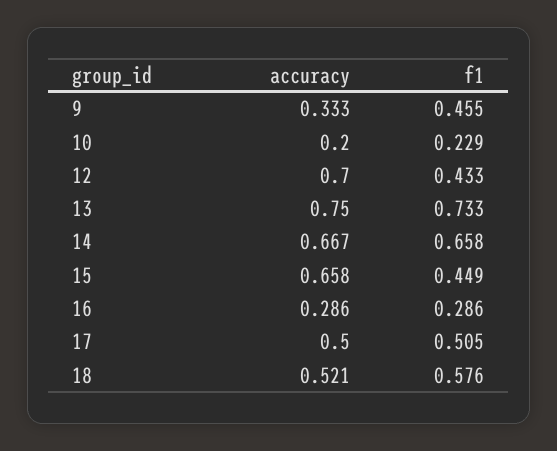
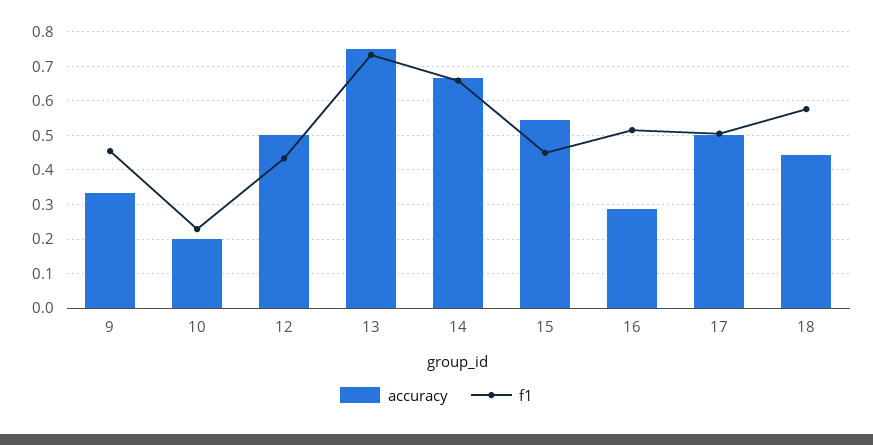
  {
    "accuracy": {
      "9": 0.333,
      "10": 0.2,
-     "12": 0.7,
+     "12": 0.5,
      "13": 0.75,
      "14": 0.667,
-     "15": 0.658,
+     "15": 0.54,
      "16": 0.286,
      "17": 0.5,
-     "18": 0.521
+     "18": 0.44
    },
    "f1": {
      "9": 0.455,
      "10": 0.229,
      "12": 0.433,
      "13": 0.733,
      "14": 0.658,
      "15": 0.449,
-     "16": 0.286,
+     "16": 0.52,
      "17": 0.505,
      "18": 0.576
    }
  }

